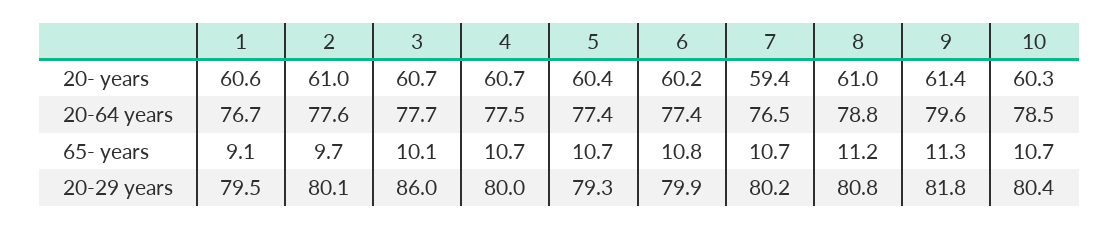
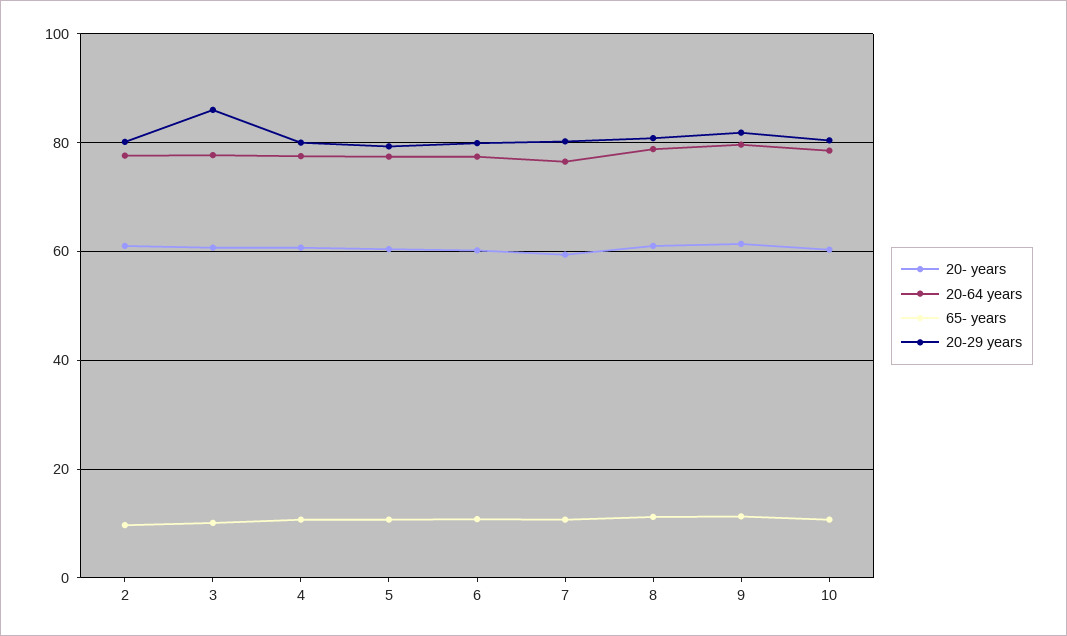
  {
    "20- years": {
-     "1": 60.6,
      "2": 61,
      "3": 60.7,
      "4": 60.7,
      "5": 60.4,
      "6": 60.2,
      "7": 59.4,
      "8": 61,
      "9": 61.4,
      "10": 60.3
    },
    "20-64 years": {
-     "1": 76.7,
      "2": 77.6,
      "3": 77.7,
      "4": 77.5,
      "5": 77.4,
      "6": 77.4,
      "7": 76.5,
      "8": 78.8,
      "9": 79.6,
      "10": 78.5
    },
    "65- years": {
-     "1": 9.1,
      "2": 9.7,
      "3": 10.1,
      "4": 10.7,
      "5": 10.7,
      "6": 10.8,
      "7": 10.7,
      "8": 11.2,
      "9": 11.3,
      "10": 10.7
    },
    "20-29 years": {
-     "1": 79.5,
      "2": 80.1,
      "3": 86,
      "4": 80,
      "5": 79.3,
      "6": 79.9,
      "7": 80.2,
      "8": 80.8,
      "9": 81.8,
      "10": 80.4
    }
  }

